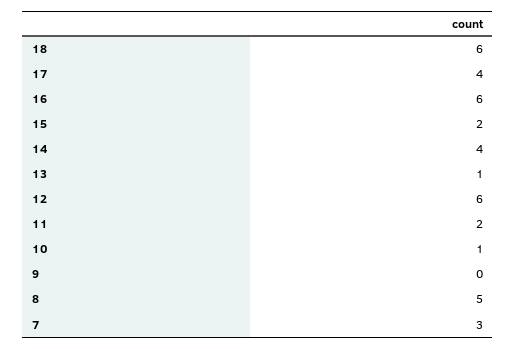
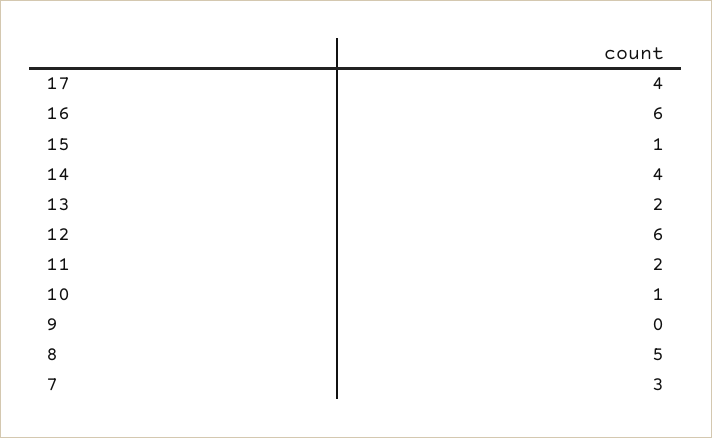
  {
-   "18": 6,
    "17": 4,
    "16": 6,
-   "15": 2,
+   "15": 1,
    "14": 4,
-   "13": 1,
+   "13": 2,
    "12": 6,
    "11": 2,
    "10": 1,
    "9": 0,
    "8": 5,
    "7": 3
  }

